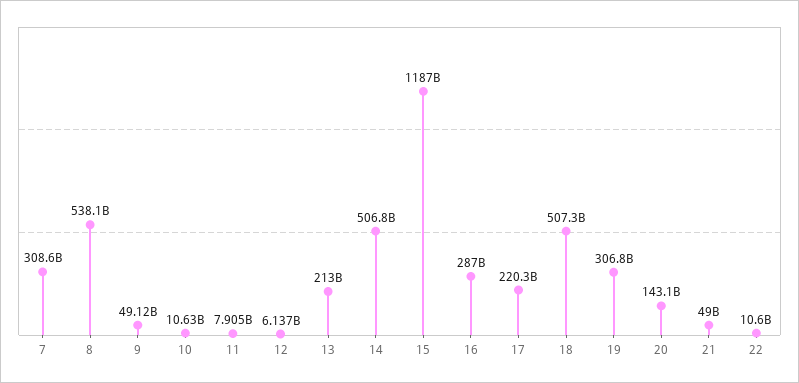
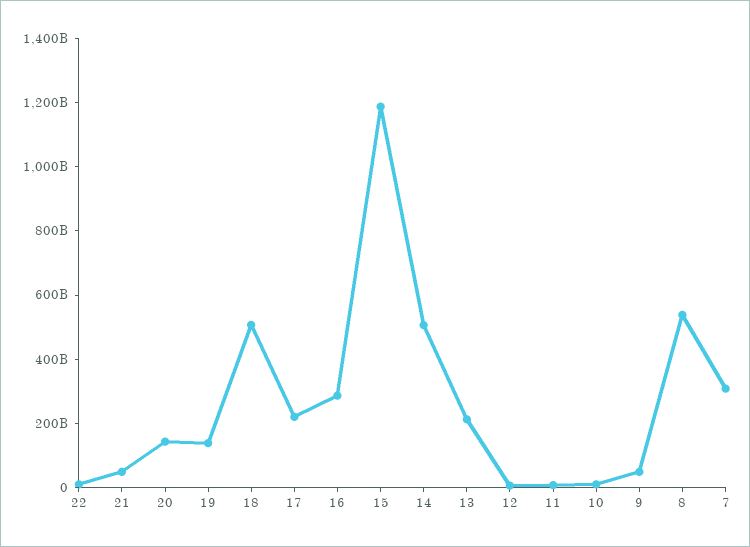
  {
    "7": 308600000000,
    "8": 538100000000,
    "9": 49120000000,
    "10": 10630000000,
    "11": 7905000000,
    "12": 6137000000,
    "13": 213000000000,
    "14": 506800000000,
    "15": 1187000000000,
    "16": 287000000000,
    "17": 220300000000,
    "18": 507300000000,
-   "19": 306800000000,
+   "19": 150000000000,
    "20": 143100000000,
    "21": 49000000000,
    "22": 10600000000
  }

